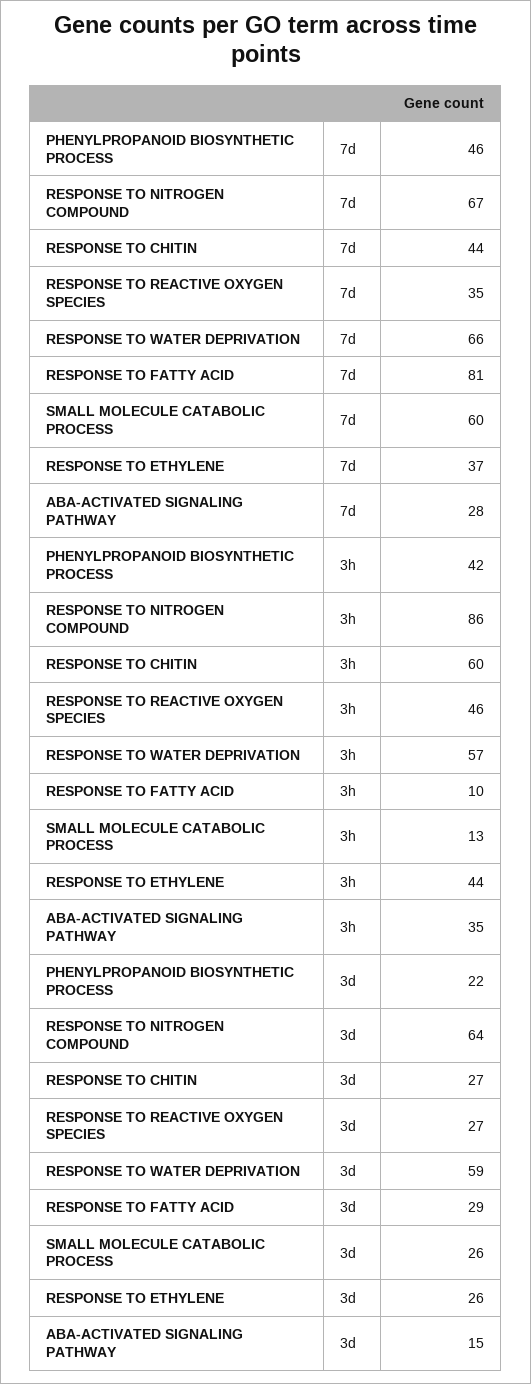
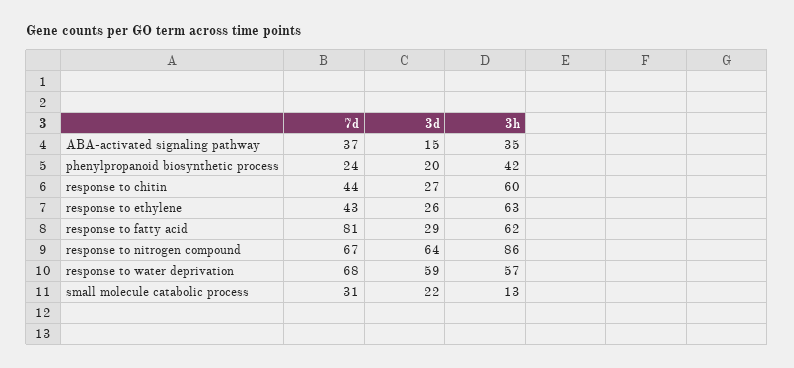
  {
    "PHENYLPROPANOID BIOSYNTHETIC PROCESS": {
-     "7d": 46,
+     "7d": 24,
      "3h": 42,
-     "3d": 22
+     "3d": 20
    },
    "RESPONSE TO NITROGEN COMPOUND": {
      "7d": 67,
      "3h": 86,
      "3d": 64
    },
    "RESPONSE TO CHITIN": {
      "7d": 44,
      "3h": 60,
      "3d": 27
    },
-   "RESPONSE TO REACTIVE OXYGEN SPECIES": {
-     "7d": 35,
-     "3h": 46,
-     "3d": 27
-   },
    "RESPONSE TO WATER DEPRIVATION": {
-     "7d": 66,
+     "7d": 68,
      "3h": 57,
      "3d": 59
    },
    "RESPONSE TO FATTY ACID": {
      "7d": 81,
-     "3h": 10,
+     "3h": 62,
      "3d": 29
    },
    "SMALL MOLECULE CATABOLIC PROCESS": {
-     "7d": 60,
+     "7d": 31,
      "3h": 13,
-     "3d": 26
+     "3d": 22
    },
    "RESPONSE TO ETHYLENE": {
-     "7d": 37,
+     "7d": 43,
-     "3h": 44,
+     "3h": 63,
      "3d": 26
    },
    "ABA-ACTIVATED SIGNALING PATHWAY": {
-     "7d": 28,
+     "7d": 37,
      "3h": 35,
      "3d": 15
    }
  }

